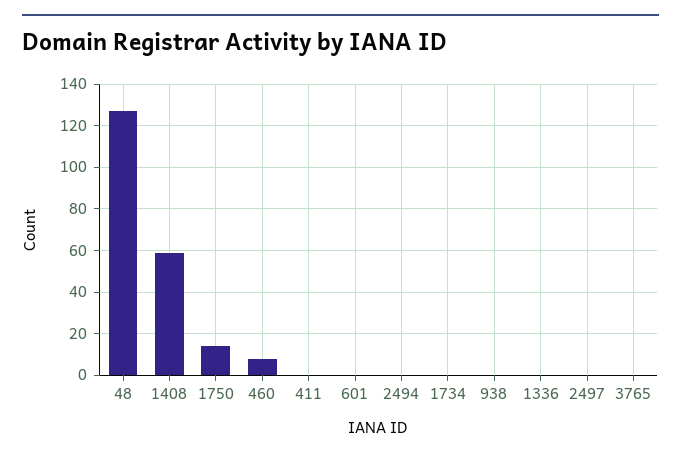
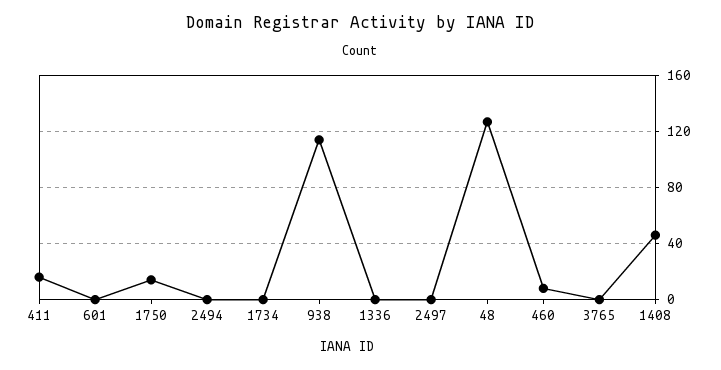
  {
    "48": 125,
-   "1408": 60,
+   "1408": 45,
    "1750": 15,
    "460": 10,
-   "411": 0,
+   "411": 15,
    "601": 0,
    "2494": 0,
    "1734": 0,
-   "938": 0,
+   "938": 115,
    "1336": 0,
    "2497": 0,
    "3765": 0
  }

